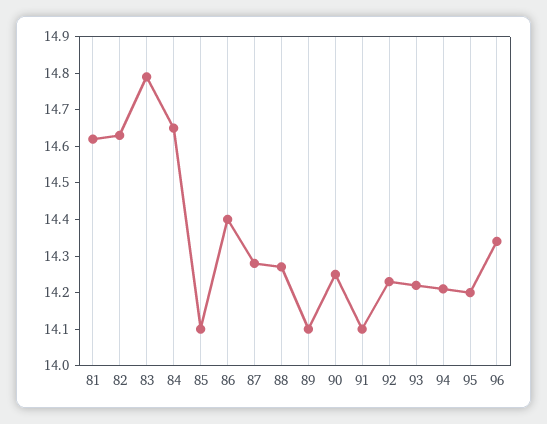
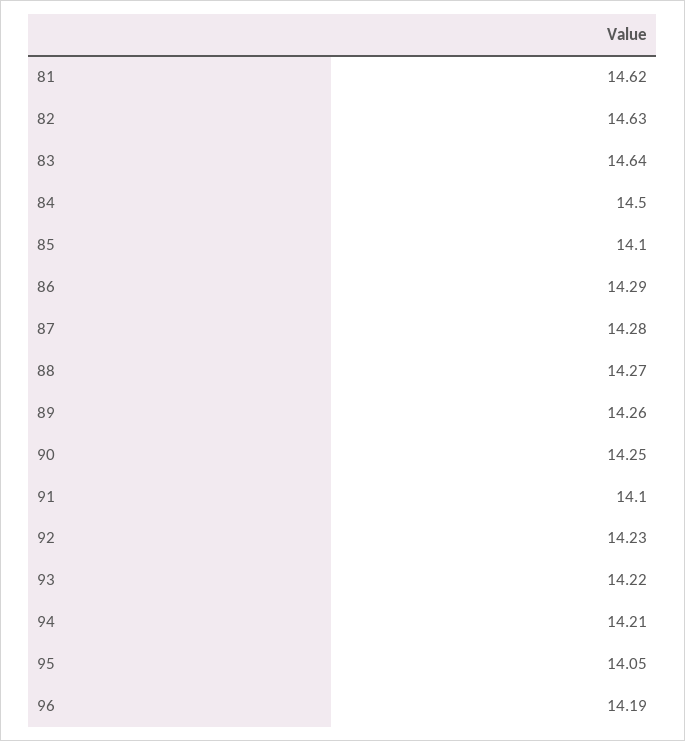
  {
    "81": 14.62,
    "82": 14.63,
-   "83": 14.8,
+   "83": 14.64,
-   "84": 14.65,
+   "84": 14.5,
    "85": 14.1,
-   "86": 14.4,
+   "86": 14.29,
    "87": 14.28,
    "88": 14.27,
-   "89": 14.1,
+   "89": 14.26,
    "90": 14.25,
    "91": 14.1,
    "92": 14.23,
    "93": 14.22,
    "94": 14.21,
-   "95": 14.2,
+   "95": 14.05,
-   "96": 14.35
+   "96": 14.19
  }

